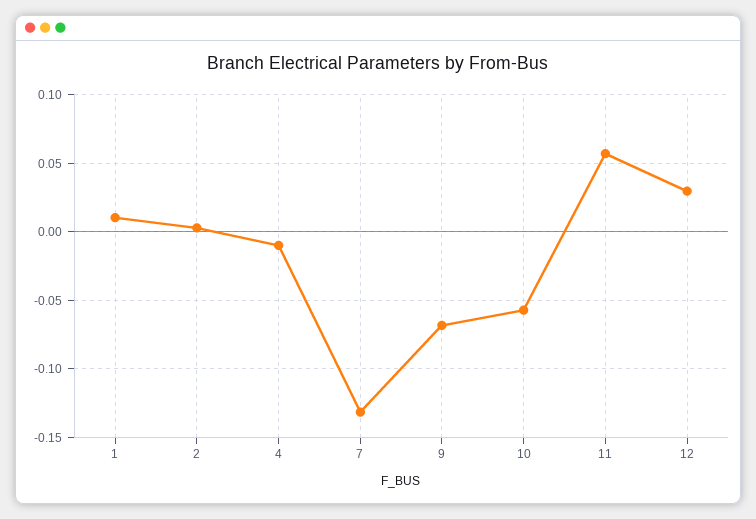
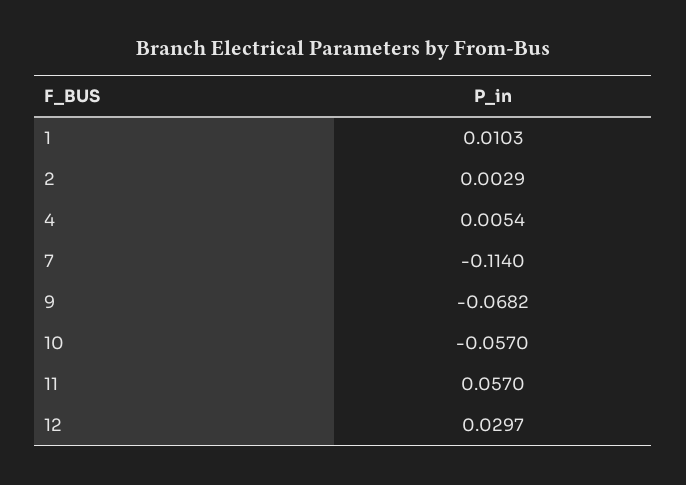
  {
    "1": 0.0103,
    "2": 0.0029,
-   "4": -0.01,
+   "4": 0.0054,
-   "7": -0.13,
+   "7": -0.114,
    "9": -0.0682,
    "10": -0.057,
    "11": 0.057,
    "12": 0.0297
  }

